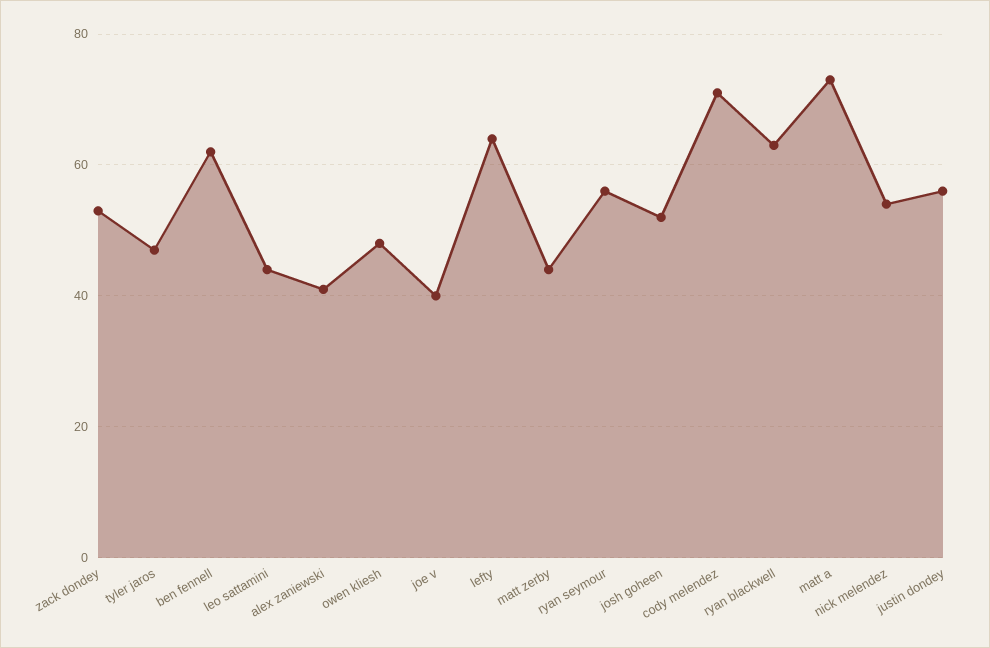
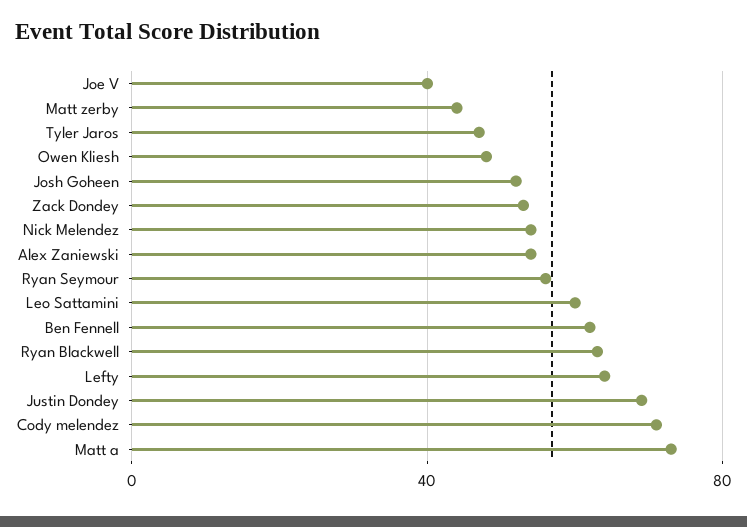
  {
    "zack dondey": 55,
    "tyler jaros": 45,
    "ben fennell": 60,
-   "leo sattamini": 45,
+   "leo sattamini": 60,
-   "alex zaniewski": 40,
+   "alex zaniewski": 55,
    "owen kliesh": 50,
    "joe v": 40,
    "lefty": 65,
    "matt zerby": 45,
    "ryan seymour": 55,
    "josh goheen": 50,
    "cody melendez": 70,
    "ryan blackwell": 65,
    "matt a": 75,
    "nick melendez": 55,
-   "justin dondey": 55
+   "justin dondey": 70
  }

